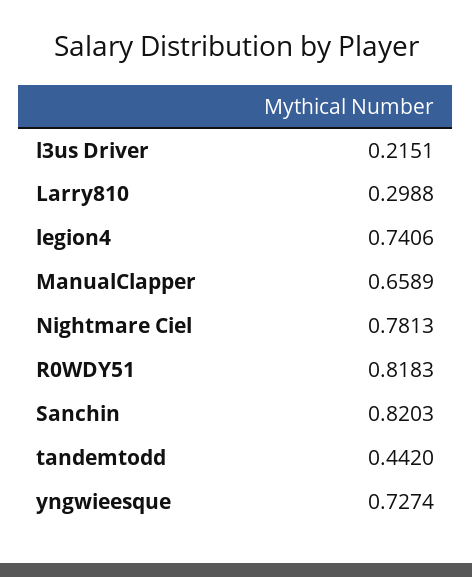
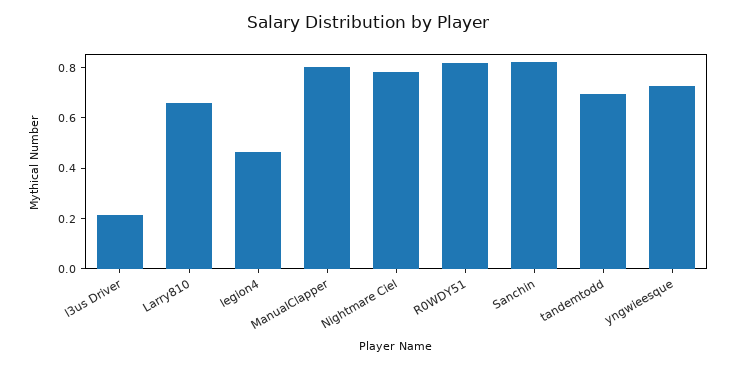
  {
    "l3us Driver": 0.2151,
-   "Larry810": 0.2988,
+   "Larry810": 0.65,
-   "legion4": 0.7406,
+   "legion4": 0.45,
-   "ManualClapper": 0.6589,
+   "ManualClapper": 0.8,
    "Nightmare Ciel": 0.7813,
    "R0WDY51": 0.8183,
    "Sanchin": 0.8203,
-   "tandemtodd": 0.442,
+   "tandemtodd": 0.7,
    "yngwieesque": 0.7274
  }

